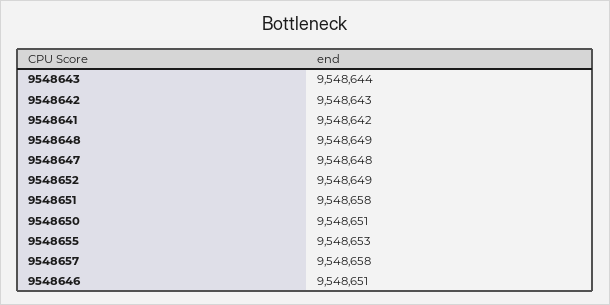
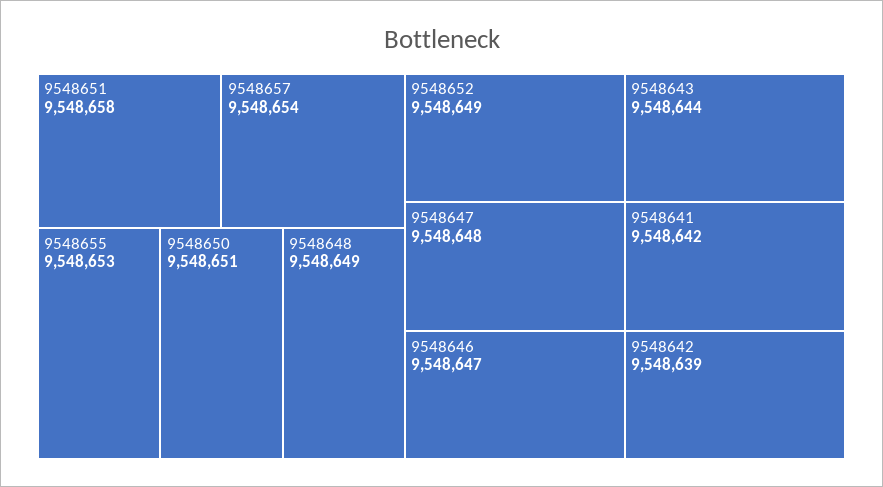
  {
    "9548643": 9548644,
-   "9548642": 9548643,
+   "9548642": 9548639,
    "9548641": 9548642,
    "9548648": 9548649,
    "9548647": 9548648,
    "9548652": 9548649,
    "9548651": 9548658,
    "9548650": 9548651,
    "9548655": 9548653,
-   "9548657": 9548658,
+   "9548657": 9548654,
-   "9548646": 9548651
+   "9548646": 9548647
  }

